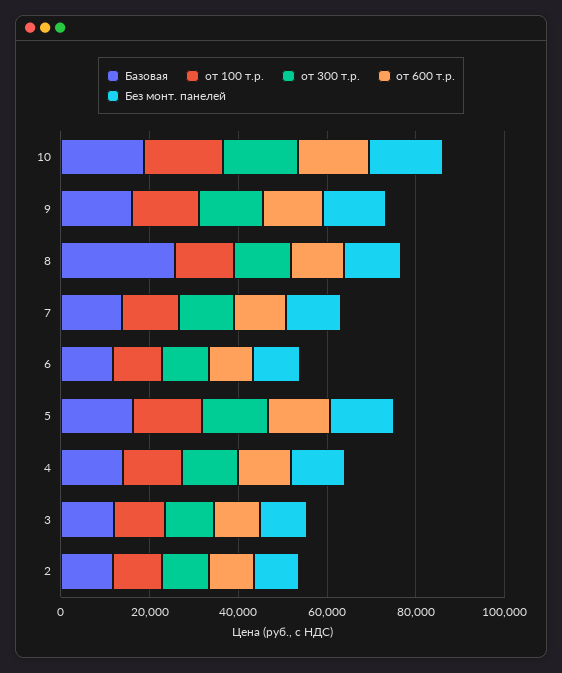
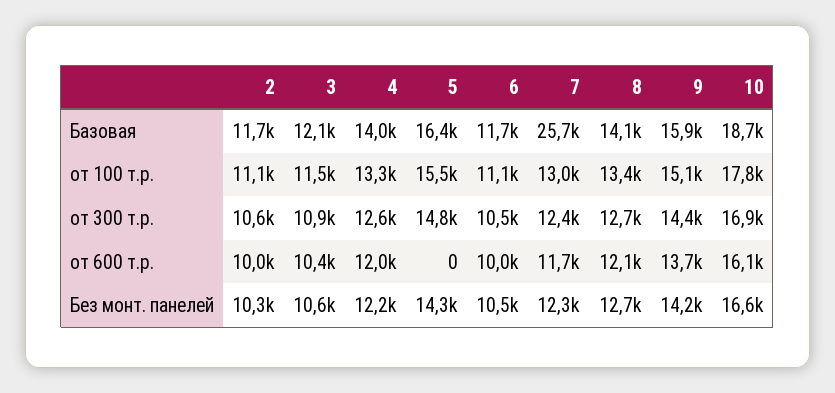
  {
    "Базовая": {
      "10": 18700,
      "9": 15900,
-     "8": 25000,
+     "8": 14100,
-     "7": 15000,
+     "7": 25700,
      "6": 11700,
      "5": 16400,
      "4": 14000,
      "3": 12100,
      "2": 11700
    },
    "от 100 т.р.": {
      "10": 17800,
      "9": 15100,
      "8": 13400,
      "7": 13000,
      "6": 11100,
      "5": 15500,
      "4": 13300,
      "3": 11500,
      "2": 11100
    },
    "от 300 т.р.": {
      "10": 16900,
      "9": 14400,
      "8": 12700,
      "7": 12400,
      "6": 10500,
      "5": 14800,
      "4": 12600,
      "3": 10900,
      "2": 10600
    },
    "от 600 т.р.": {
      "10": 16100,
      "9": 13700,
      "8": 12100,
      "7": 11700,
      "6": 10000,
-     "5": 15000,
+     "5": 0,
      "4": 12000,
      "3": 10400,
      "2": 10000
    },
    "Без монт. панелей": {
      "10": 16600,
      "9": 14200,
      "8": 12700,
      "7": 12300,
      "6": 10500,
      "5": 14300,
      "4": 12200,
      "3": 10600,
      "2": 10300
    }
  }

